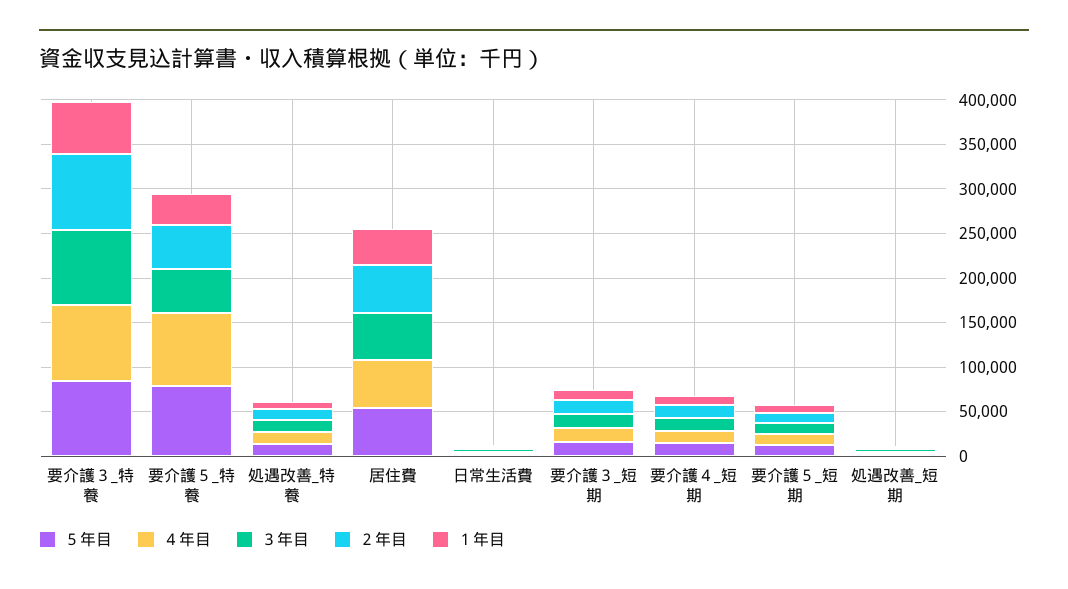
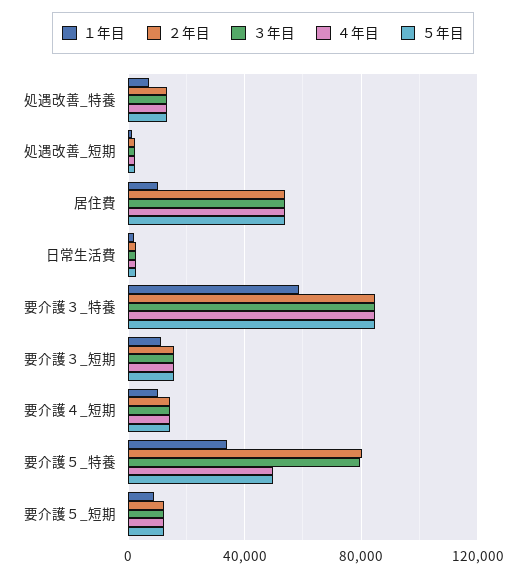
  {
    "５年目": {
      "要介護３_特養": 85000,
-     "要介護５_特養": 80000,
+     "要介護５_特養": 50000,
      "処遇改善_特養": 15000,
      "居住費": 55000,
      "日常生活費": 5000,
      "要介護３_短期": 15000,
      "要介護４_短期": 15000,
      "要介護５_短期": 10000,
      "処遇改善_短期": 0
    },
    "４年目": {
      "要介護３_特養": 85000,
-     "要介護５_特養": 80000,
+     "要介護５_特養": 50000,
      "処遇改善_特養": 15000,
      "居住費": 55000,
      "日常生活費": 5000,
      "要介護３_短期": 15000,
      "要介護４_短期": 15000,
      "要介護５_短期": 10000,
      "処遇改善_短期": 0
    },
    "３年目": {
      "要介護３_特養": 85000,
-     "要介護５_特養": 50000,
+     "要介護５_特養": 80000,
      "処遇改善_特養": 15000,
      "居住費": 55000,
      "日常生活費": 5000,
      "要介護３_短期": 15000,
      "要介護４_短期": 15000,
      "要介護５_短期": 10000,
      "処遇改善_短期": 0
    },
    "２年目": {
      "要介護３_特養": 85000,
-     "要介護５_特養": 50000,
+     "要介護５_特養": 80000,
      "処遇改善_特養": 15000,
      "居住費": 55000,
      "日常生活費": 5000,
      "要介護３_短期": 15000,
      "要介護４_短期": 15000,
      "要介護５_短期": 10000,
      "処遇改善_短期": 0
    },
    "１年目": {
      "要介護３_特養": 60000,
      "要介護５_特養": 35000,
      "処遇改善_特養": 5000,
-     "居住費": 40000,
+     "居住費": 10000,
      "日常生活費": 0,
      "要介護３_短期": 10000,
      "要介護４_短期": 10000,
      "要介護５_短期": 10000,
      "処遇改善_短期": 0
    }
  }

